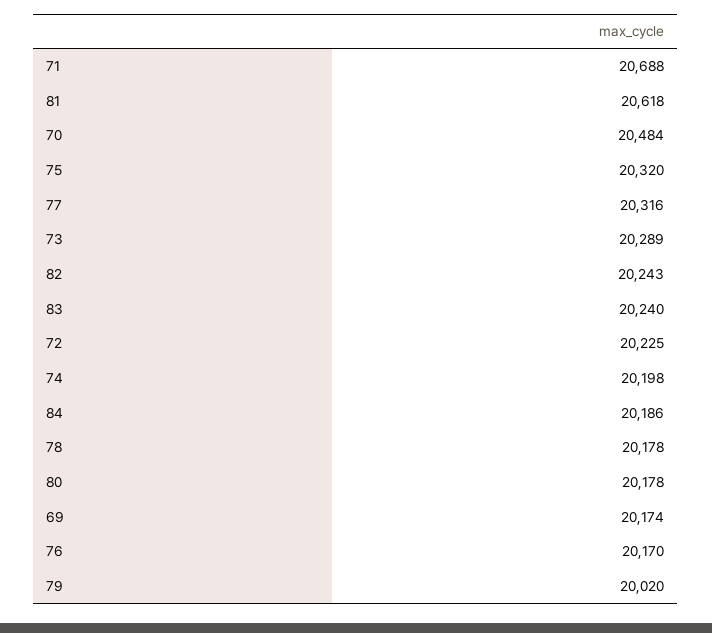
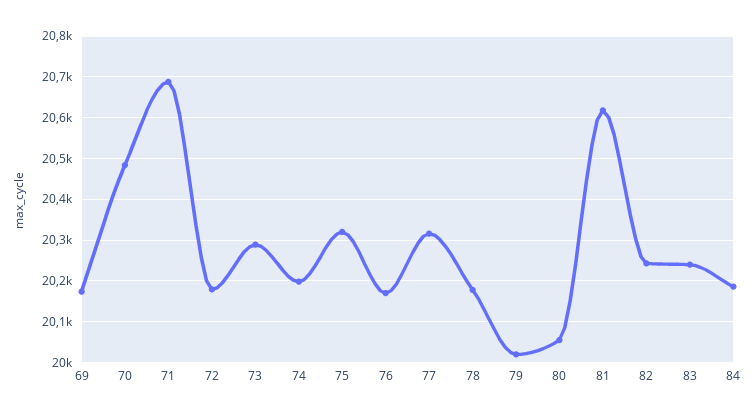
  {
    "71": 20688,
    "81": 20618,
    "70": 20484,
    "75": 20320,
    "77": 20316,
    "73": 20289,
    "82": 20243,
    "83": 20240,
-   "72": 20225,
+   "72": 20180,
    "74": 20198,
    "84": 20186,
    "78": 20178,
-   "80": 20178,
+   "80": 20060,
    "69": 20174,
    "76": 20170,
    "79": 20020
  }

